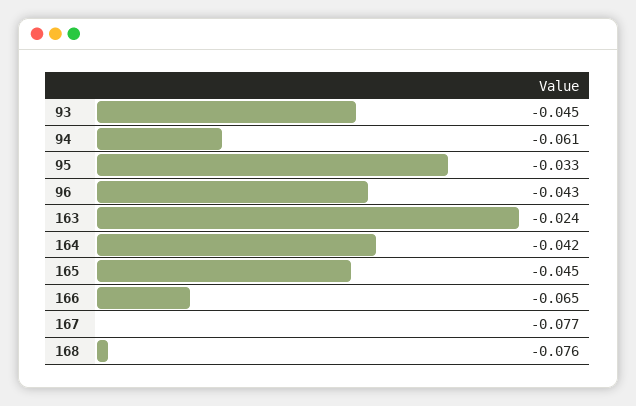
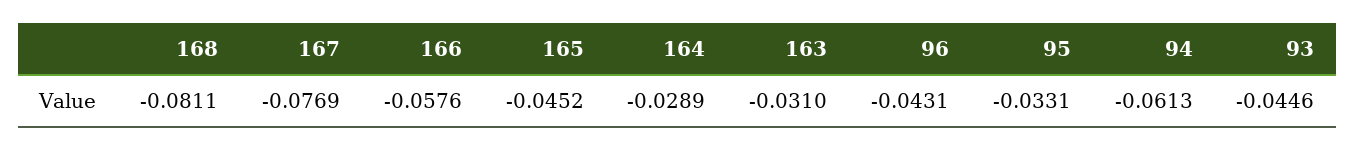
  {
    "93": -0.0446,
    "94": -0.0613,
    "95": -0.0331,
    "96": -0.0431,
-   "163": -0.024,
+   "163": -0.031,
-   "164": -0.042,
+   "164": -0.0289,
    "165": -0.0452,
-   "166": -0.065,
+   "166": -0.0576,
    "167": -0.0769,
-   "168": -0.076
+   "168": -0.0811
  }

